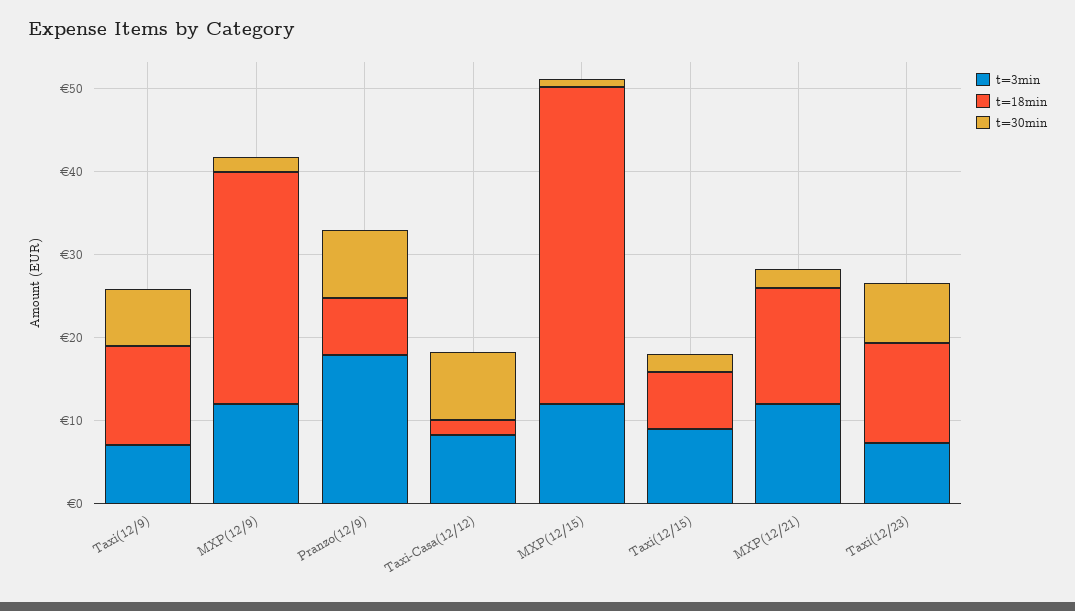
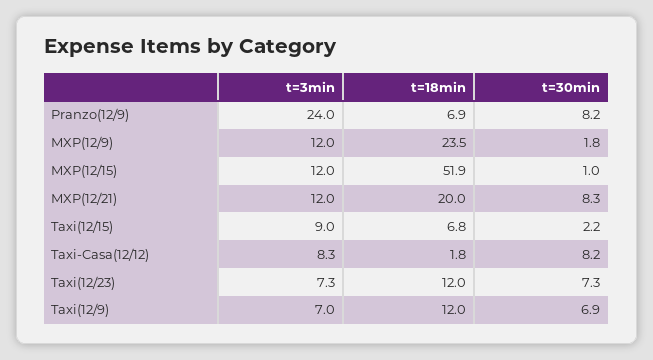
  {
    "t=3min": {
      "Taxi(12/9)": 7,
      "MXP(12/9)": 12,
-     "Pranzo(12/9)": 18,
+     "Pranzo(12/9)": 24,
      "Taxi-Casa(12/12)": 8.3,
      "MXP(12/15)": 12,
      "Taxi(12/15)": 9,
      "MXP(12/21)": 12,
      "Taxi(12/23)": 7.3
    },
    "t=18min": {
      "Taxi(12/9)": 12,
-     "MXP(12/9)": 28,
+     "MXP(12/9)": 23.5,
      "Pranzo(12/9)": 6.9,
      "Taxi-Casa(12/12)": 1.8,
-     "MXP(12/15)": 38,
+     "MXP(12/15)": 51.9,
      "Taxi(12/15)": 6.8,
-     "MXP(12/21)": 14,
+     "MXP(12/21)": 20,
      "Taxi(12/23)": 12
    },
    "t=30min": {
      "Taxi(12/9)": 6.9,
      "MXP(12/9)": 1.8,
      "Pranzo(12/9)": 8.2,
      "Taxi-Casa(12/12)": 8.2,
      "MXP(12/15)": 1,
      "Taxi(12/15)": 2.2,
-     "MXP(12/21)": 2,
+     "MXP(12/21)": 8.3,
      "Taxi(12/23)": 7.3
    }
  }

